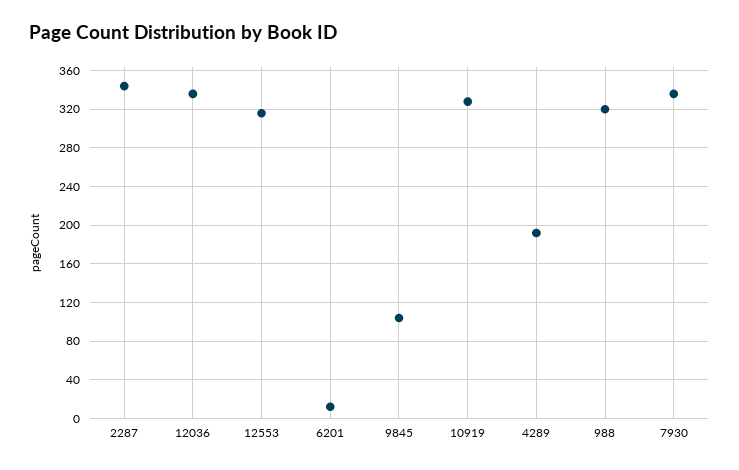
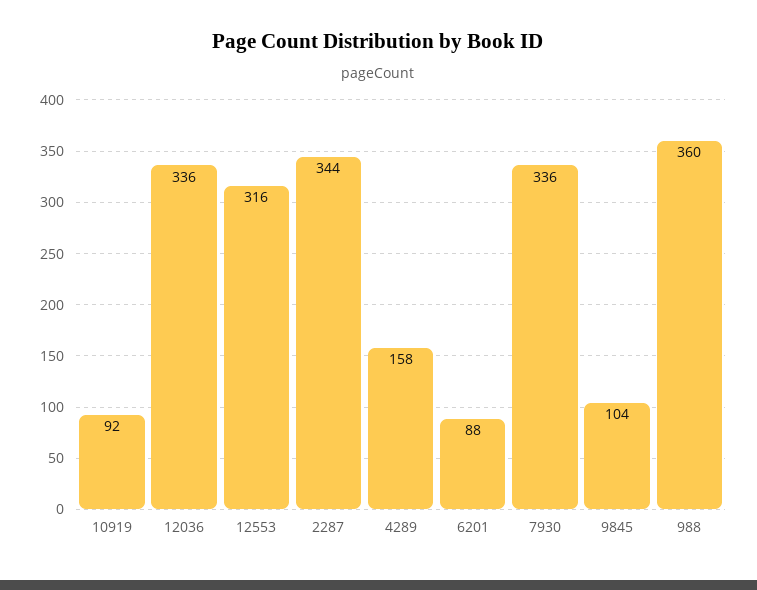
  {
    "2287": 344,
    "12036": 336,
    "12553": 316,
-   "6201": 10,
+   "6201": 88,
    "9845": 104,
-   "10919": 330,
+   "10919": 92,
-   "4289": 190,
+   "4289": 158,
-   "988": 320,
+   "988": 360,
    "7930": 336
  }

